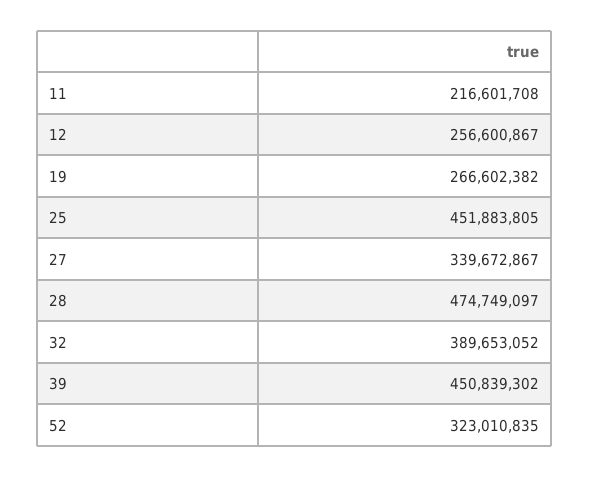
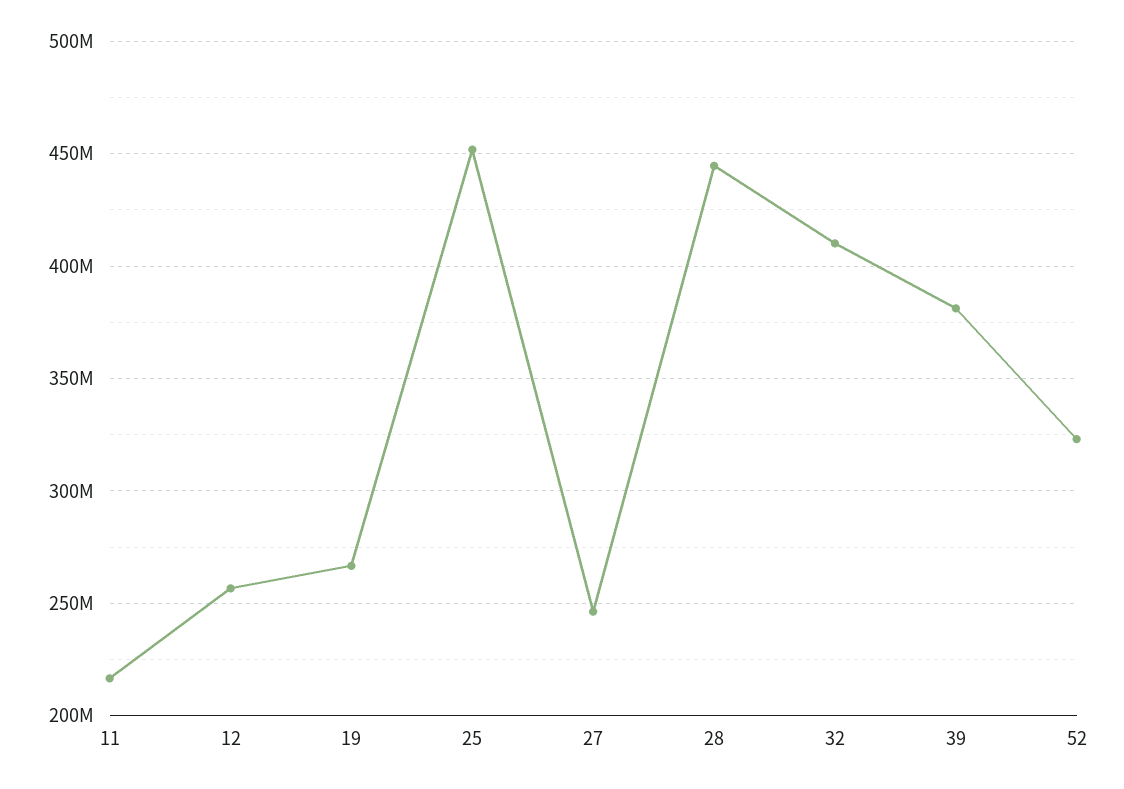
  {
    "11": 216601708,
    "12": 256600867,
    "19": 266602382,
    "25": 451883805,
-   "27": 339672867,
+   "27": 245000000,
-   "28": 474749097,
+   "28": 445000000,
-   "32": 389653052,
+   "32": 410000000,
-   "39": 450839302,
+   "39": 380000000,
    "52": 323010835
  }

